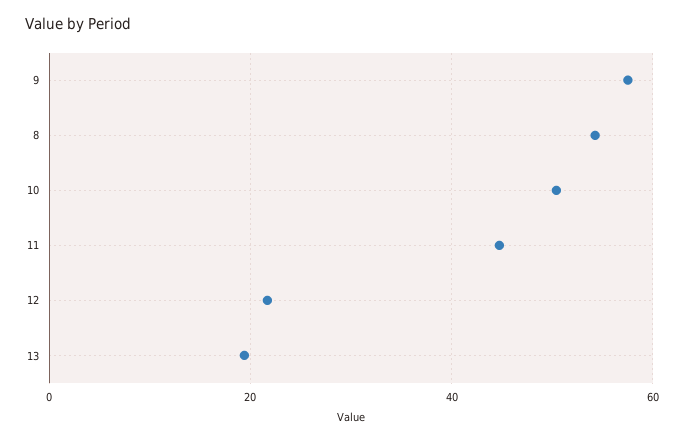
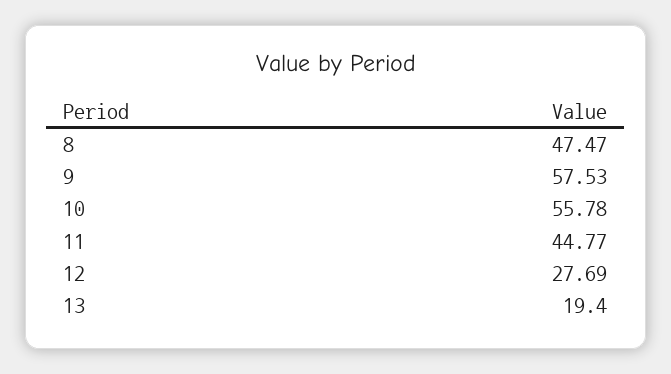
  {
    "9": 57.53,
-   "8": 54,
+   "8": 47.47,
-   "10": 50,
+   "10": 55.78,
    "11": 44.77,
-   "12": 22,
+   "12": 27.69,
    "13": 19.4
  }

